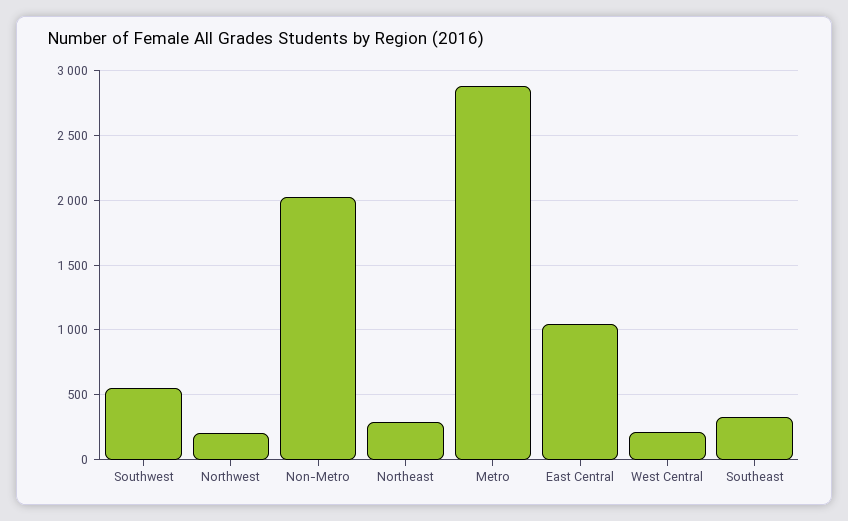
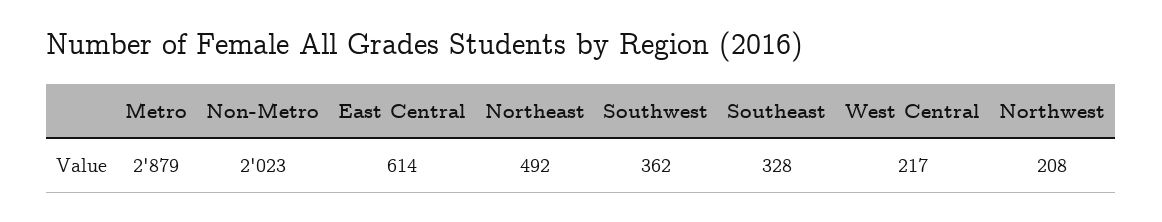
  {
-   "Southwest": 550,
+   "Southwest": 362,
    "Northwest": 208,
    "Non-Metro": 2023,
-   "Northeast": 300,
+   "Northeast": 492,
    "Metro": 2879,
-   "East Central": 1050,
+   "East Central": 614,
    "West Central": 217,
    "Southeast": 328
  }

